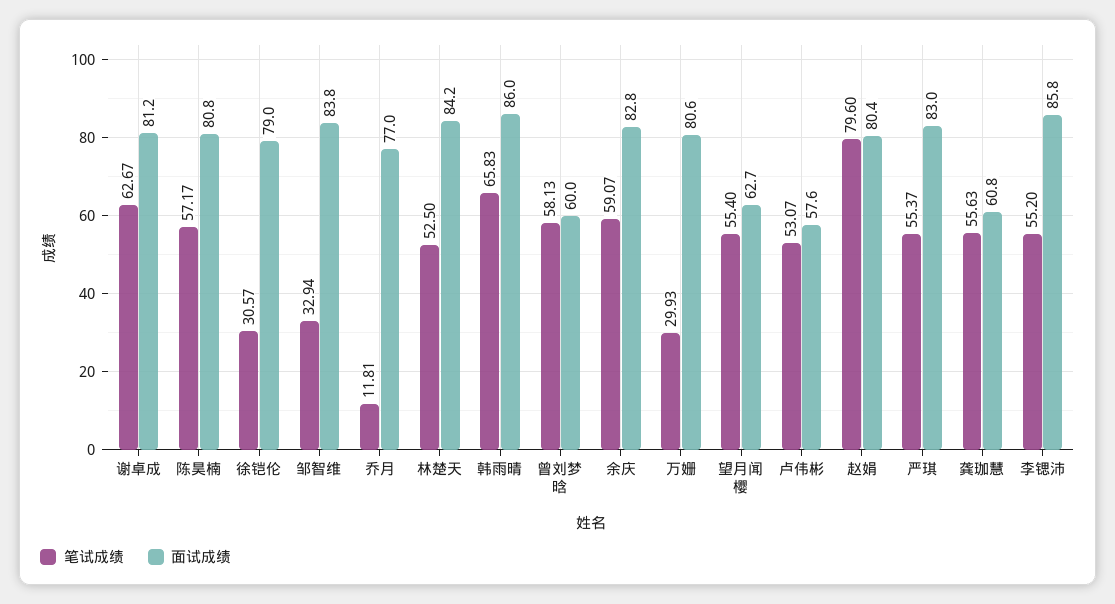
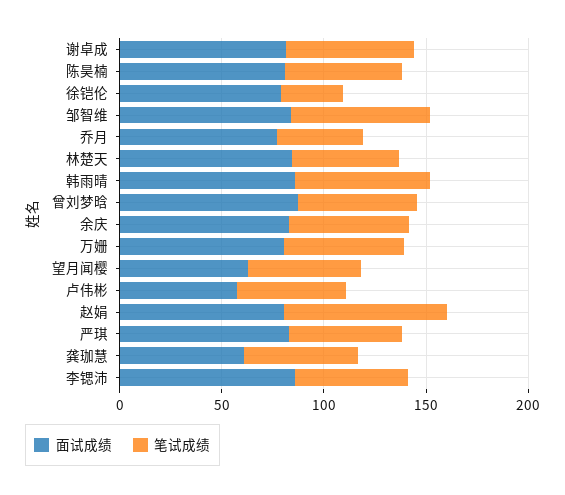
  {
    "笔试成绩": {
      "谢卓成": 62.67,
      "陈昊楠": 57.17,
      "徐铠伦": 30.57,
-     "邹智维": 32.94,
+     "邹智维": 70,
-     "乔月": 11.81,
+     "乔月": 40,
      "林楚天": 52.5,
      "韩雨晴": 65.83,
      "曾刘梦晗": 58.13,
      "余庆": 59.07,
-     "万姗": 29.93,
+     "万姗": 60,
      "望月闻樱": 55.4,
      "卢伟彬": 53.07,
      "赵娟": 79.6,
      "严琪": 55.37,
      "龚珈慧": 55.63,
      "李锶沛": 55.2
    },
    "面试成绩": {
      "谢卓成": 81.2,
      "陈昊楠": 80.8,
      "徐铠伦": 79,
      "邹智维": 83.8,
      "乔月": 77,
      "林楚天": 84.2,
      "韩雨晴": 86,
-     "曾刘梦晗": 60,
+     "曾刘梦晗": 90,
      "余庆": 82.8,
      "万姗": 80.6,
      "望月闻樱": 62.7,
      "卢伟彬": 57.6,
      "赵娟": 80.4,
      "严琪": 83,
      "龚珈慧": 60.8,
      "李锶沛": 85.8
    }
  }

